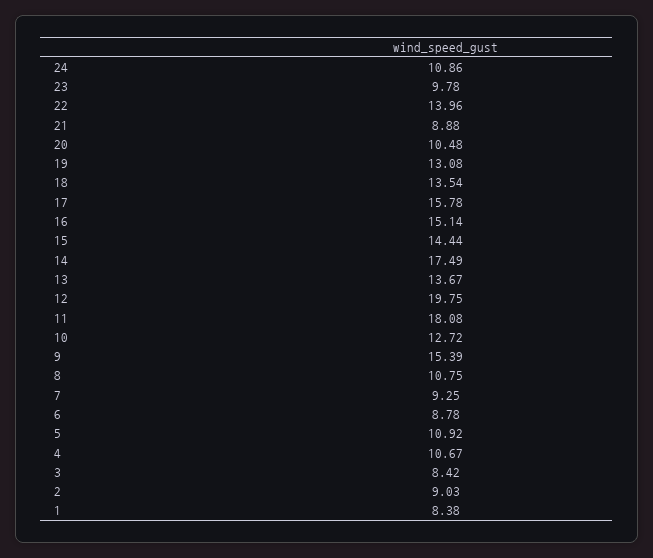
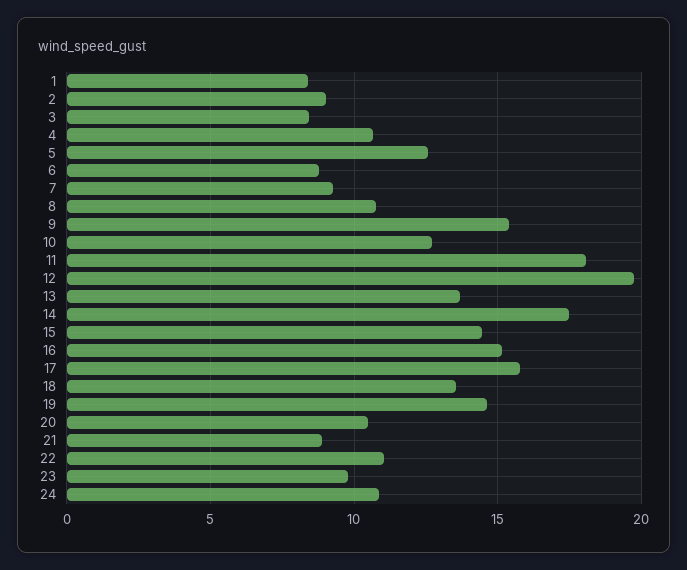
  {
    "24": 10.86,
    "23": 9.78,
-   "22": 13.96,
+   "22": 11,
    "21": 8.88,
    "20": 10.48,
-   "19": 13.08,
+   "19": 14.5,
    "18": 13.54,
    "17": 15.78,
    "16": 15.14,
    "15": 14.44,
    "14": 17.49,
    "13": 13.67,
    "12": 19.75,
    "11": 18.08,
    "10": 12.72,
    "9": 15.39,
    "8": 10.75,
    "7": 9.25,
    "6": 8.78,
-   "5": 10.92,
+   "5": 12.5,
    "4": 10.67,
    "3": 8.42,
    "2": 9.03,
    "1": 8.38
  }

